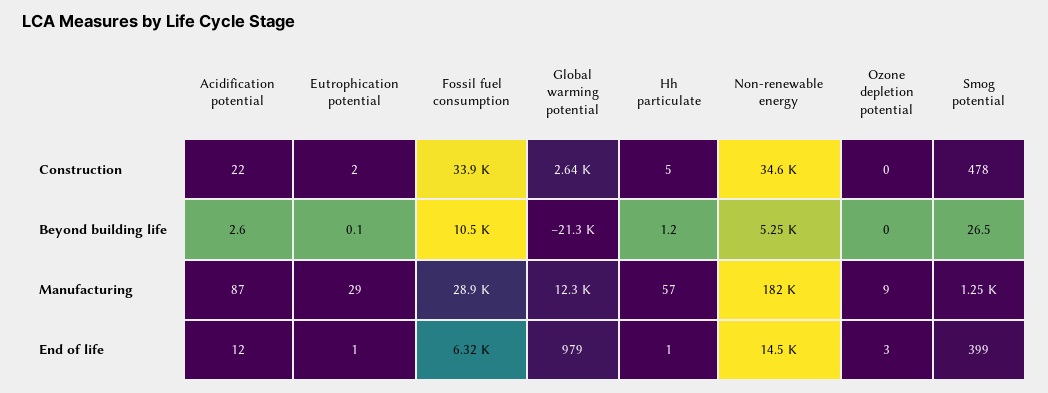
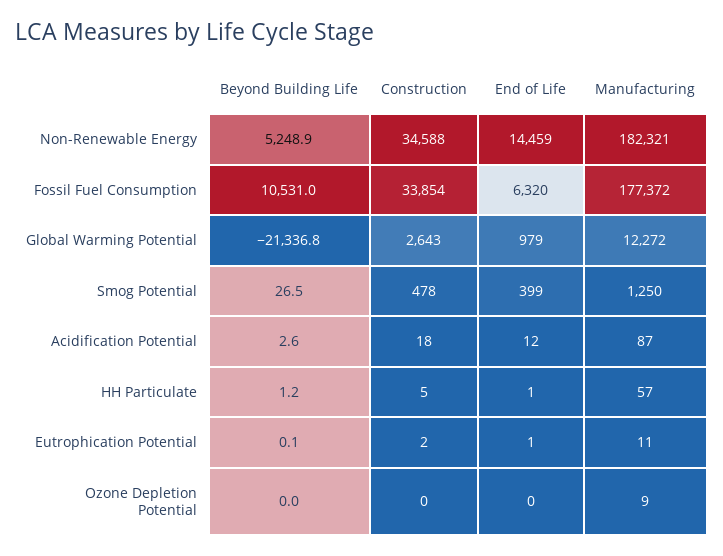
  {
    "Acidification potential": {
-     "Construction": 22,
+     "Construction": 18,
      "Beyond building life": 2.6,
      "Manufacturing": 87,
      "End of life": 12
    },
    "Eutrophication potential": {
      "Construction": 2,
      "Beyond building life": 0.1,
-     "Manufacturing": 29,
+     "Manufacturing": 11,
      "End of life": 1
    },
    "Fossil fuel consumption": {
      "Construction": 33854,
      "Beyond building life": 10531,
-     "Manufacturing": 28900,
+     "Manufacturing": 177372,
      "End of life": 6320
    },
    "Global warming potential": {
      "Construction": 2643,
      "Beyond building life": -21336.8,
      "Manufacturing": 12272,
      "End of life": 979
    },
    "Hh particulate": {
      "Construction": 5,
      "Beyond building life": 1.2,
      "Manufacturing": 57,
      "End of life": 1
    },
    "Non-renewable energy": {
      "Construction": 34588,
      "Beyond building life": 5248.9,
      "Manufacturing": 182321,
      "End of life": 14459
    },
    "Ozone depletion potential": {
      "Construction": 0,
      "Beyond building life": 0,
      "Manufacturing": 9,
-     "End of life": 3
+     "End of life": 0
    },
    "Smog potential": {
      "Construction": 478,
      "Beyond building life": 26.5,
      "Manufacturing": 1250,
      "End of life": 399
    }
  }

